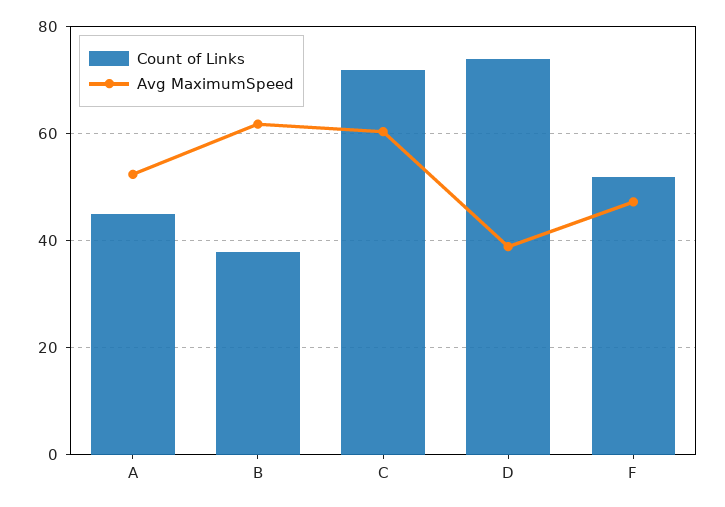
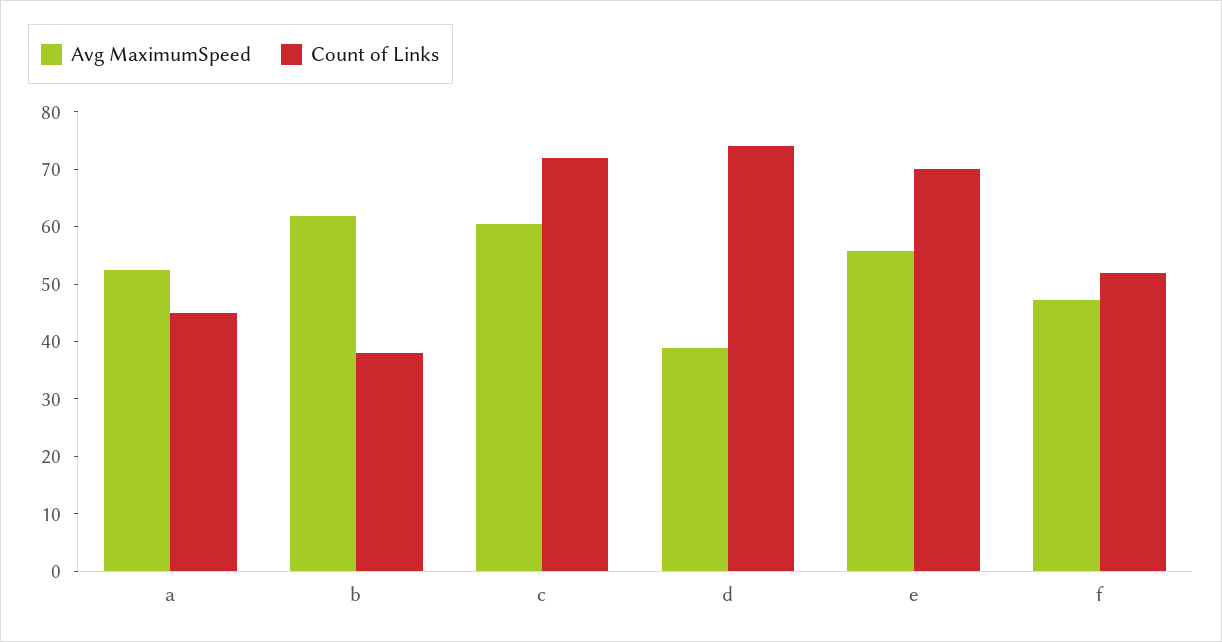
  {
    "Count of Links": {
      "A": 46,
      "B": 38,
      "C": 72,
      "D": 74,
-     "F": 52
+     "F": 52,
+     "e": 70
    },
    "Avg MaximumSpeed": {
      "A": 52,
      "B": 62,
      "C": 60,
      "D": 38,
-     "F": 48
+     "F": 48,
+     "e": 56
    }
  }

